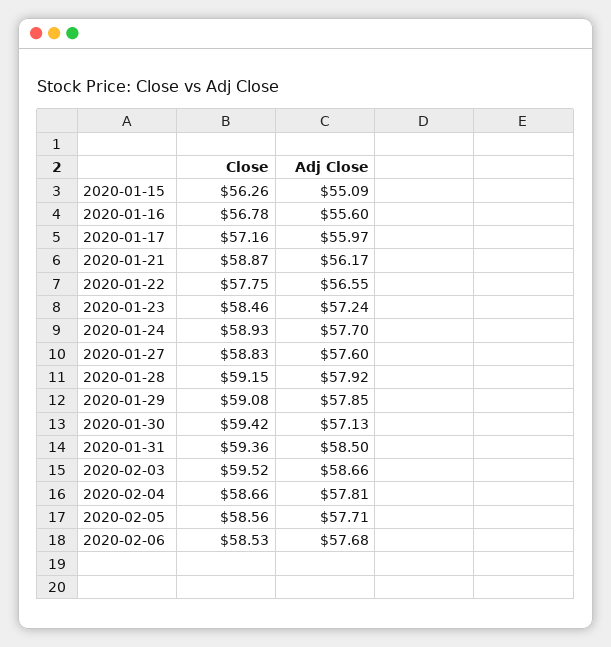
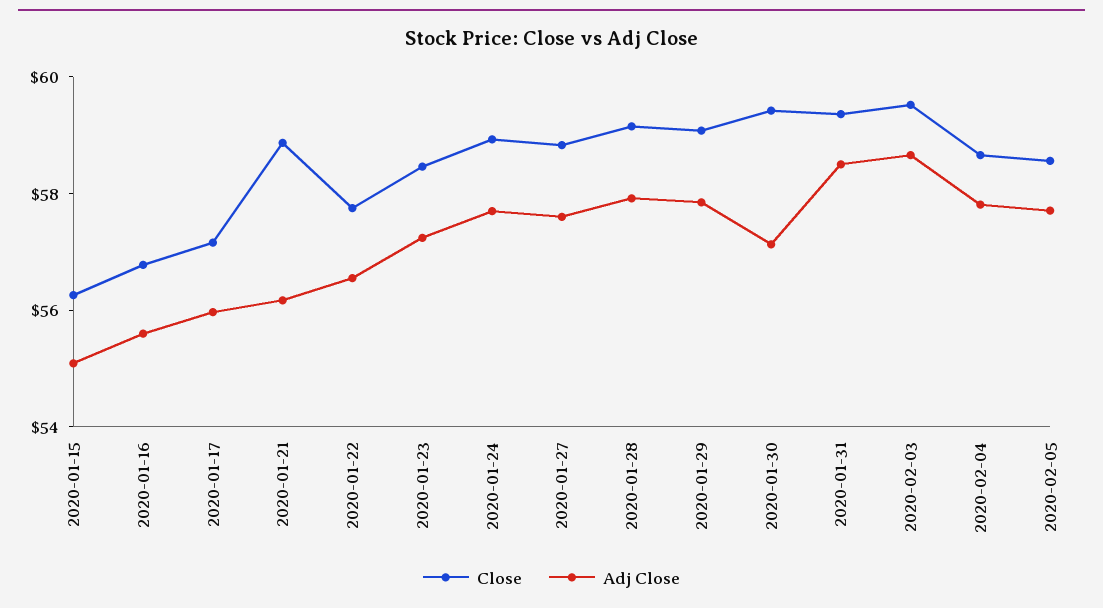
  {
    "Close": {
      "2020-01-15": 56.26,
      "2020-01-16": 56.78,
      "2020-01-17": 57.16,
      "2020-01-21": 58.87,
      "2020-01-22": 57.75,
      "2020-01-23": 58.46,
      "2020-01-24": 58.93,
      "2020-01-27": 58.83,
      "2020-01-28": 59.15,
      "2020-01-29": 59.08,
      "2020-01-30": 59.42,
      "2020-01-31": 59.36,
      "2020-02-03": 59.52,
      "2020-02-04": 58.66,
-     "2020-02-05": 58.56,
+     "2020-02-05": 58.56
-     "2020-02-06": 58.53
    },
    "Adj Close": {
      "2020-01-15": 55.09,
      "2020-01-16": 55.6,
      "2020-01-17": 55.97,
      "2020-01-21": 56.17,
      "2020-01-22": 56.55,
      "2020-01-23": 57.24,
      "2020-01-24": 57.7,
      "2020-01-27": 57.6,
      "2020-01-28": 57.92,
      "2020-01-29": 57.85,
      "2020-01-30": 57.13,
      "2020-01-31": 58.5,
      "2020-02-03": 58.66,
      "2020-02-04": 57.81,
-     "2020-02-05": 57.71,
+     "2020-02-05": 57.71
-     "2020-02-06": 57.68
    }
  }

